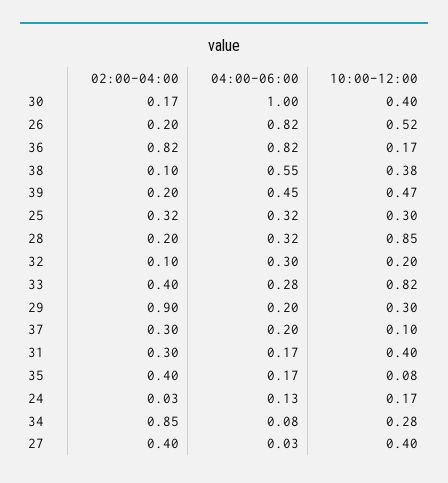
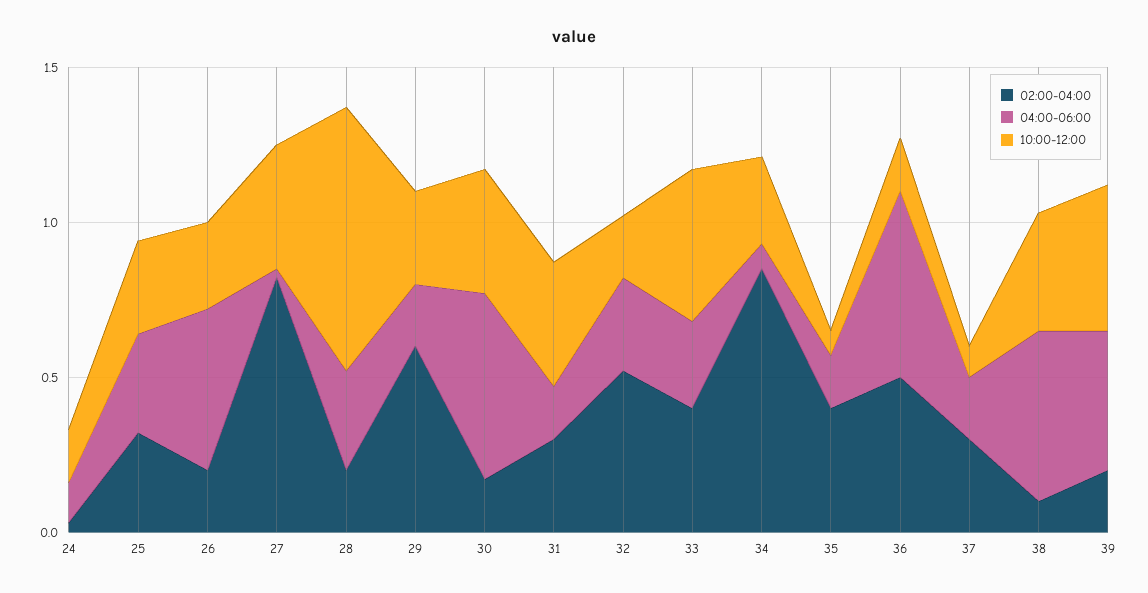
  {
    "02:00-04:00": {
      "30": 0.17,
      "26": 0.2,
-     "36": 0.82,
+     "36": 0.5,
      "38": 0.1,
      "39": 0.2,
      "25": 0.32,
      "28": 0.2,
-     "32": 0.1,
+     "32": 0.5,
      "33": 0.4,
-     "29": 0.9,
+     "29": 0.6,
      "37": 0.3,
      "31": 0.3,
      "35": 0.4,
      "24": 0.03,
      "34": 0.85,
-     "27": 0.4
+     "27": 0.8
    },
    "04:00-06:00": {
-     "30": 1,
+     "30": 0.6,
-     "26": 0.82,
+     "26": 0.5,
-     "36": 0.82,
+     "36": 0.6,
      "38": 0.55,
      "39": 0.45,
      "25": 0.32,
      "28": 0.32,
      "32": 0.3,
      "33": 0.28,
      "29": 0.2,
      "37": 0.2,
      "31": 0.17,
      "35": 0.17,
      "24": 0.13,
      "34": 0.08,
      "27": 0.03
    },
    "10:00-12:00": {
      "30": 0.4,
-     "26": 0.52,
+     "26": 0.3,
      "36": 0.17,
      "38": 0.38,
      "39": 0.47,
      "25": 0.3,
      "28": 0.85,
      "32": 0.2,
-     "33": 0.82,
+     "33": 0.5,
      "29": 0.3,
      "37": 0.1,
      "31": 0.4,
      "35": 0.08,
      "24": 0.17,
      "34": 0.28,
      "27": 0.4
    }
  }

